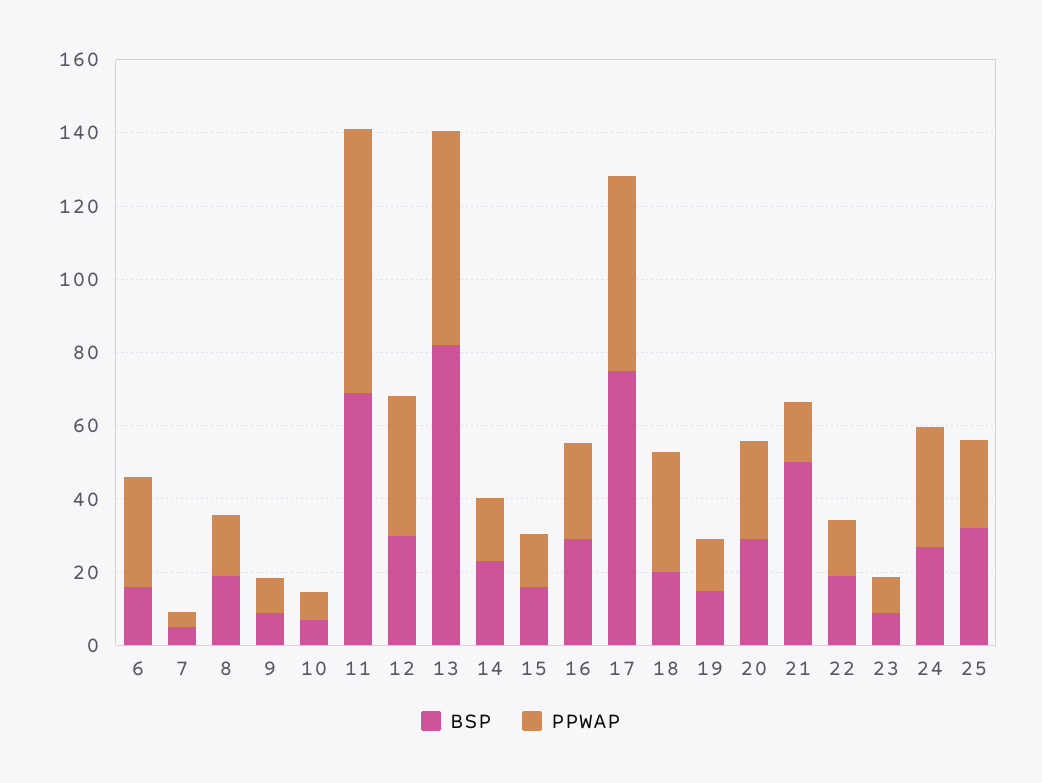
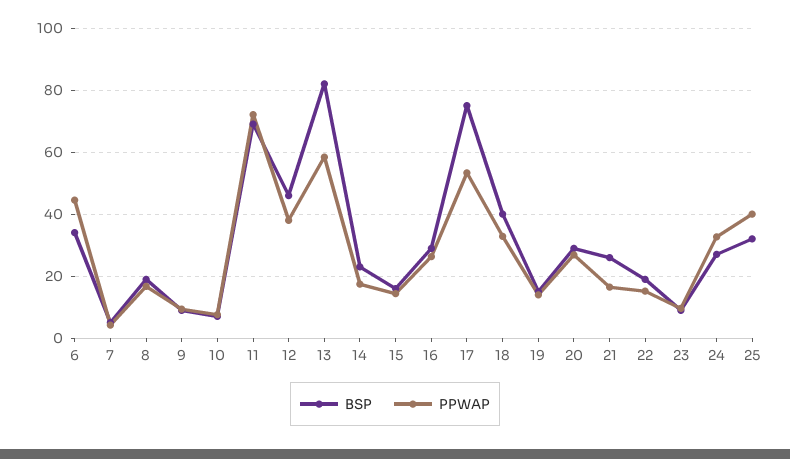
  {
    "BSP": {
-     "6": 15,
+     "6": 34,
      "7": 6,
      "8": 20,
      "9": 10,
      "10": 8,
      "11": 70,
-     "12": 30,
+     "12": 46,
      "13": 82,
      "14": 24,
      "15": 16,
      "16": 30,
      "17": 76,
-     "18": 20,
+     "18": 40,
      "19": 16,
      "20": 30,
-     "21": 50,
+     "21": 26,
      "22": 20,
      "23": 10,
      "24": 28,
      "25": 32
    },
    "PPWAP": {
-     "6": 30,
+     "6": 44,
      "7": 4,
      "8": 16,
      "9": 10,
      "10": 8,
      "11": 72,
      "12": 38,
      "13": 58,
      "14": 18,
      "15": 14,
      "16": 26,
      "17": 54,
      "18": 32,
      "19": 14,
      "20": 26,
      "21": 16,
      "22": 16,
      "23": 10,
      "24": 32,
-     "25": 25
+     "25": 40
    }
  }

